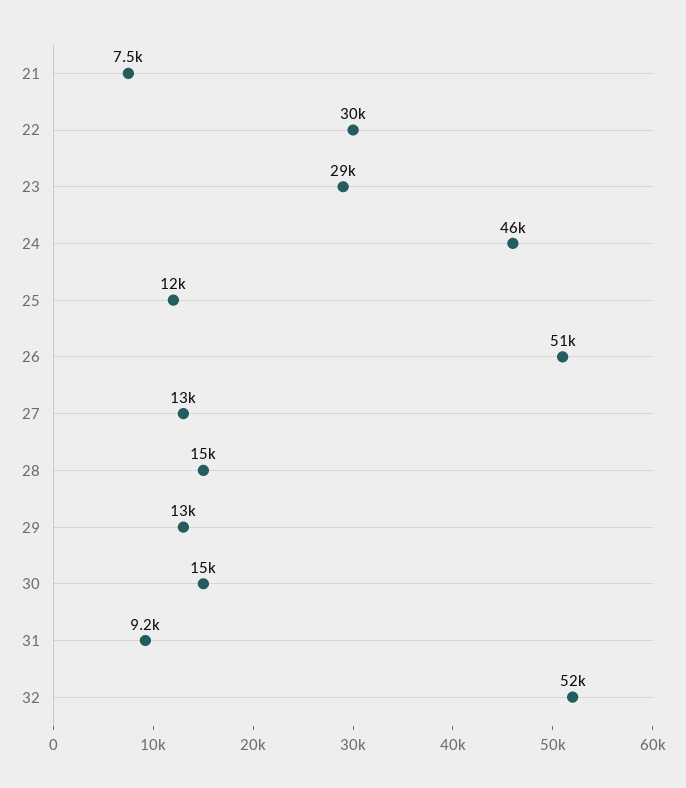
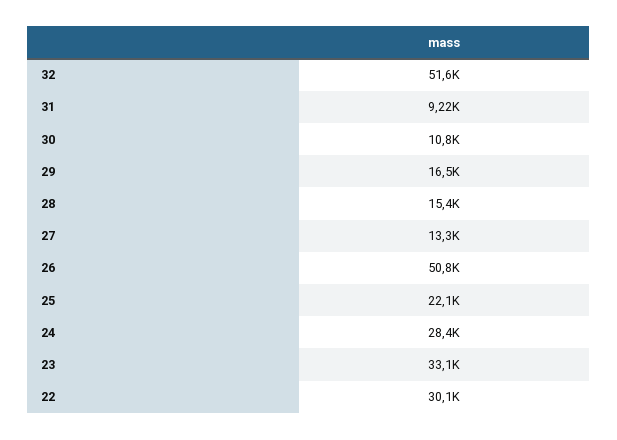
  {
-   "21": 7500,
    "22": 30100,
-   "23": 29000,
+   "23": 33100,
-   "24": 46000,
+   "24": 28400,
-   "25": 12000,
+   "25": 22100,
    "26": 50800,
    "27": 13300,
    "28": 15400,
-   "29": 13000,
+   "29": 16500,
-   "30": 15000,
+   "30": 10800,
    "31": 9220,
    "32": 51600
  }

